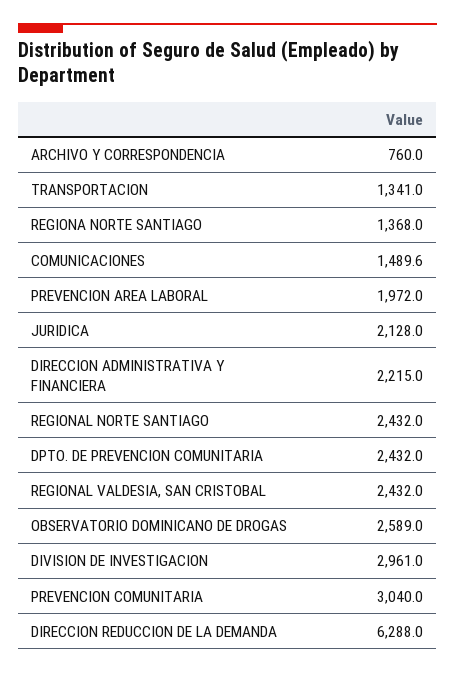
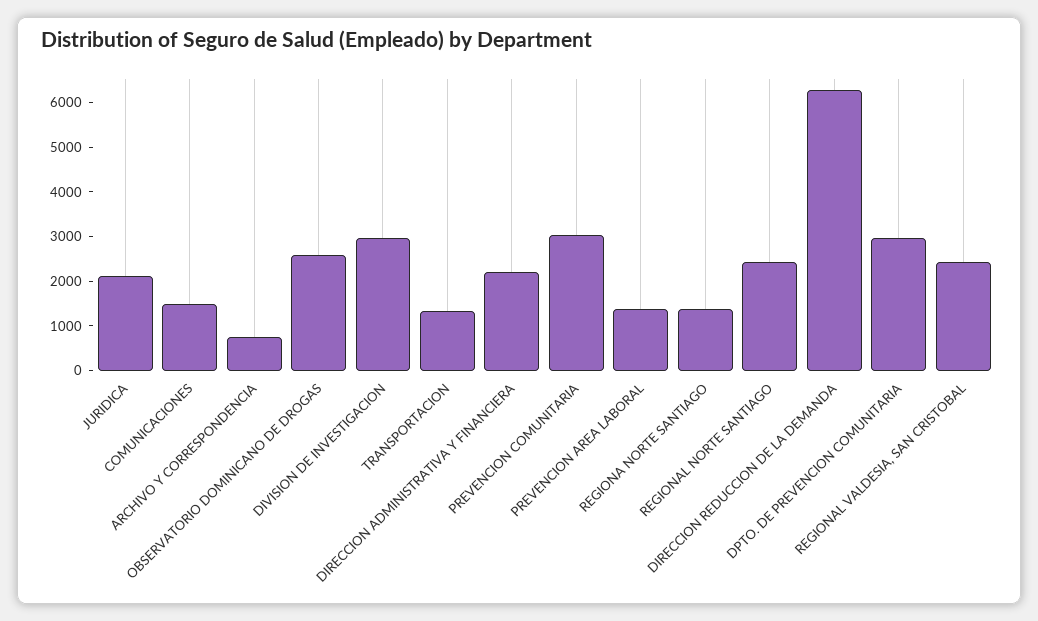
  {
    "ARCHIVO Y CORRESPONDENCIA": 760,
    "TRANSPORTACION": 1341,
    "REGIONA NORTE SANTIAGO": 1368,
    "COMUNICACIONES": 1489.6,
-   "PREVENCION AREA LABORAL": 1972,
+   "PREVENCION AREA LABORAL": 1400,
    "JURIDICA": 2128,
    "DIRECCION ADMINISTRATIVA Y FINANCIERA": 2215,
    "REGIONAL NORTE SANTIAGO": 2432,
-   "DPTO. DE PREVENCION COMUNITARIA": 2432,
+   "DPTO. DE PREVENCION COMUNITARIA": 3000,
    "REGIONAL VALDESIA, SAN CRISTOBAL": 2432,
    "OBSERVATORIO DOMINICANO DE DROGAS": 2589,
    "DIVISION DE INVESTIGACION": 2961,
    "PREVENCION COMUNITARIA": 3040,
    "DIRECCION REDUCCION DE LA DEMANDA": 6288
  }

